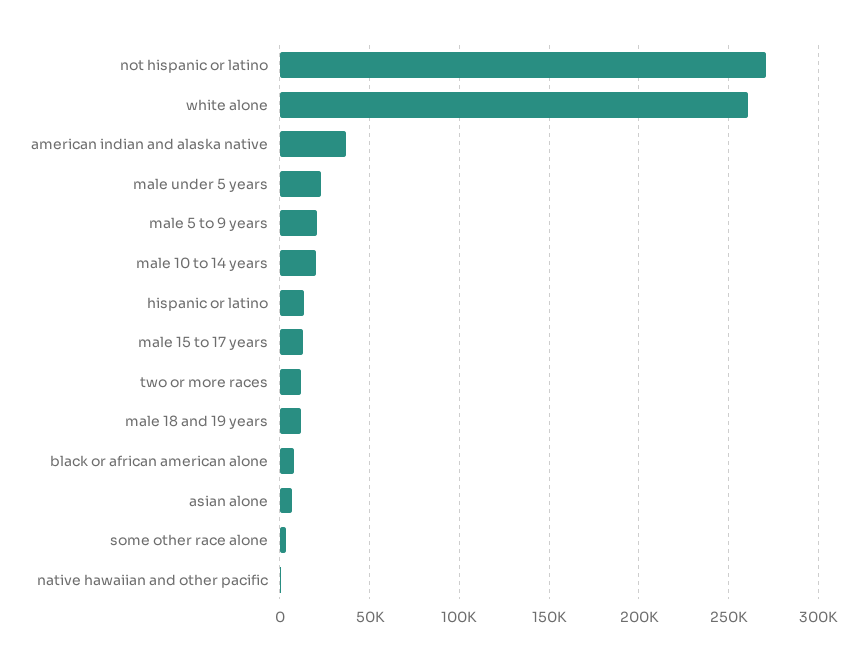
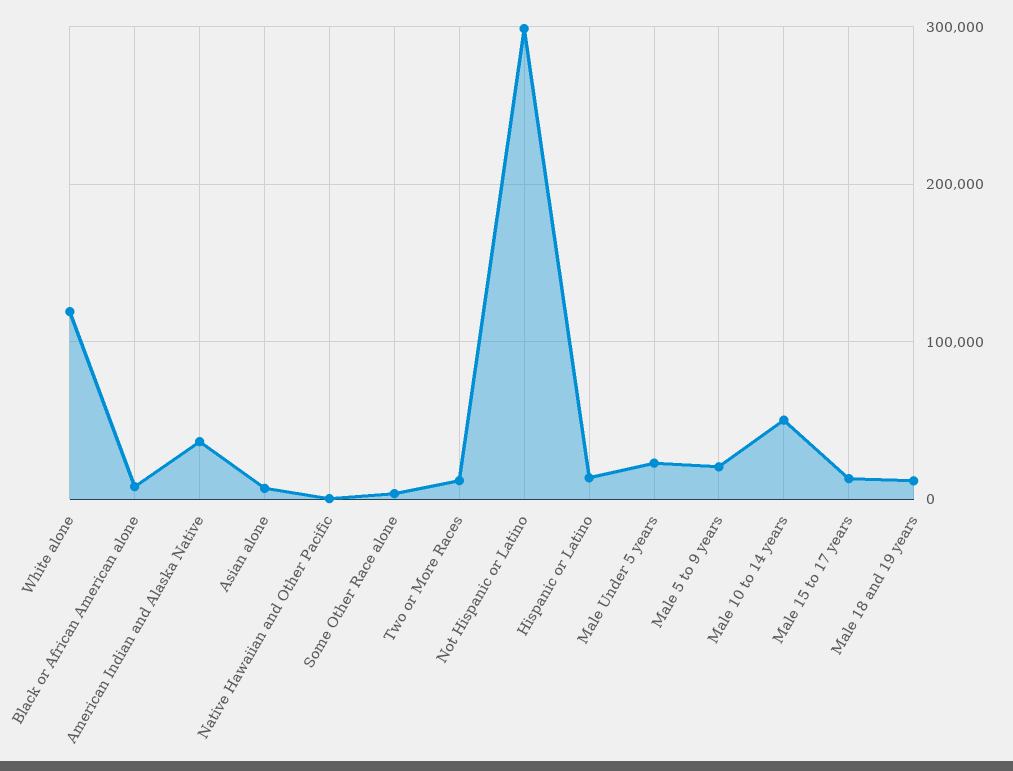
  {
-   "not hispanic or latino": 270000,
+   "not hispanic or latino": 300000,
-   "white alone": 260000,
+   "white alone": 120000,
    "american indian and alaska native": 35000,
    "male under 5 years": 25000,
    "male 5 to 9 years": 20000,
-   "male 10 to 14 years": 20000,
+   "male 10 to 14 years": 50000,
    "hispanic or latino": 15000,
    "male 15 to 17 years": 15000,
    "two or more races": 10000,
    "male 18 and 19 years": 10000,
    "black or african american alone": 10000,
    "asian alone": 5000,
    "some other race alone": 5000,
    "native hawaiian and other pacific": 0
  }

